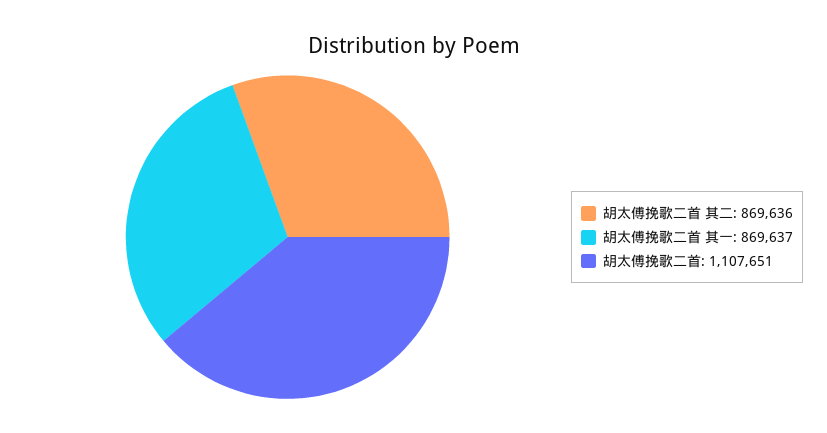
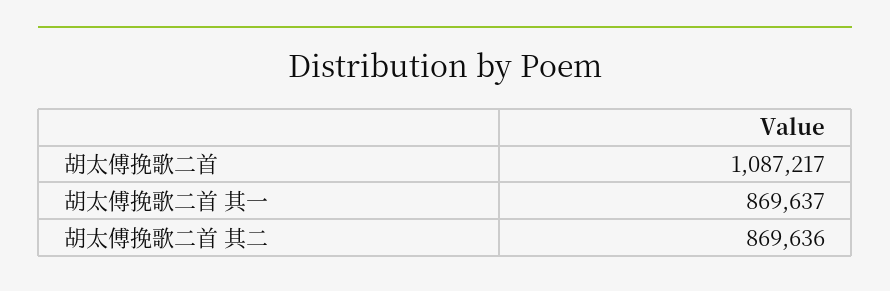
  {
    "胡太傅挽歌二首 其二": 869636,
    "胡太傅挽歌二首 其一": 869637,
-   "胡太傅挽歌二首": 1107651
+   "胡太傅挽歌二首": 1087217
  }

